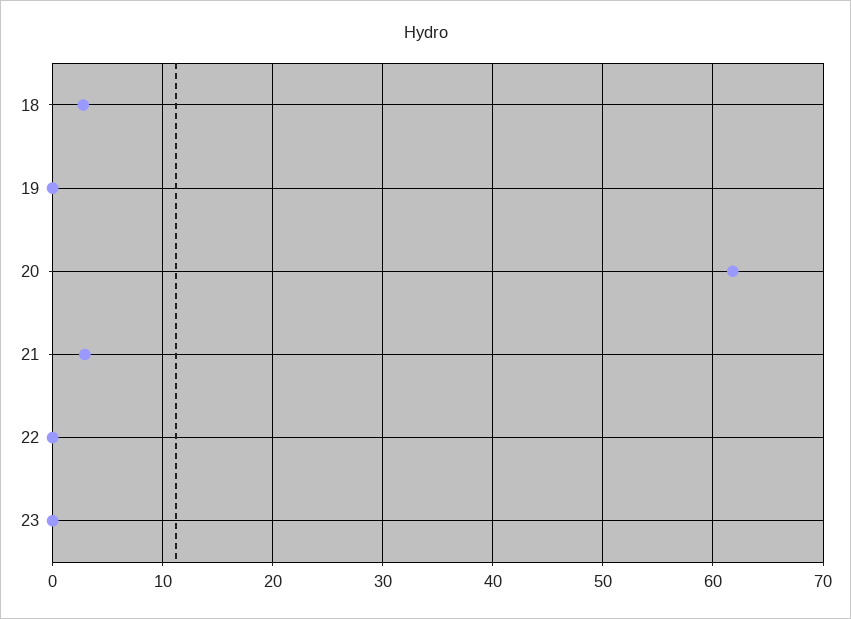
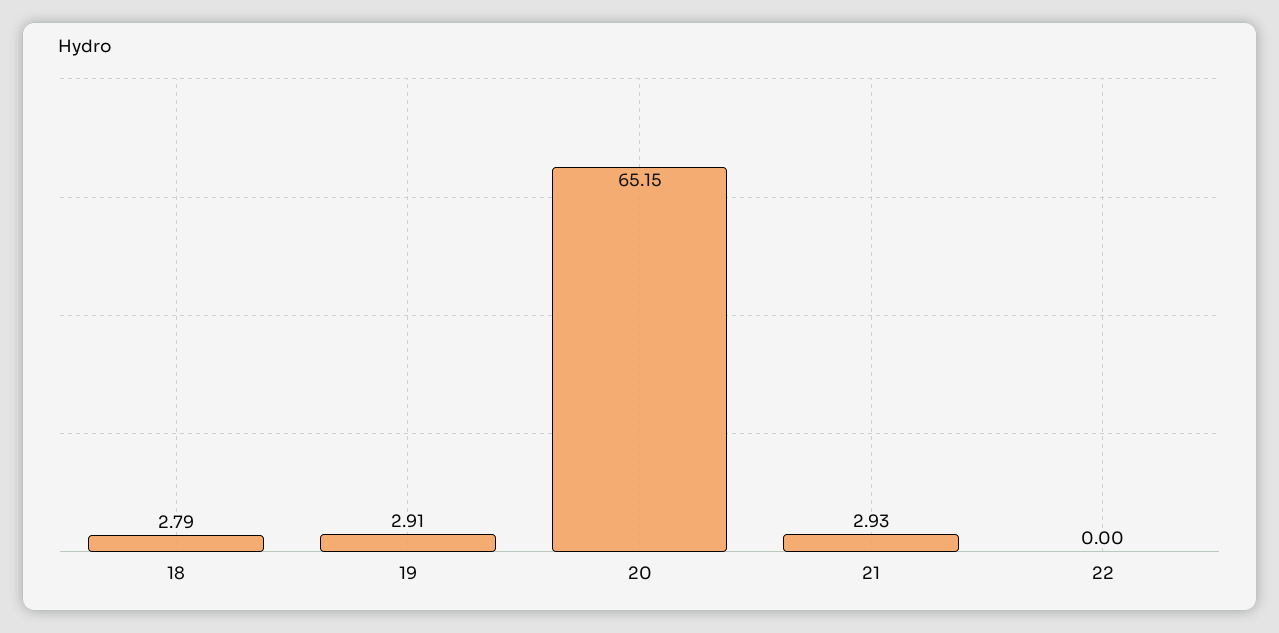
  {
    "18": 2.79,
-   "19": 0,
+   "19": 2.91,
-   "20": 62,
+   "20": 65.15,
    "21": 2.93,
-   "22": 0,
+   "22": 0
-   "23": 0
  }

